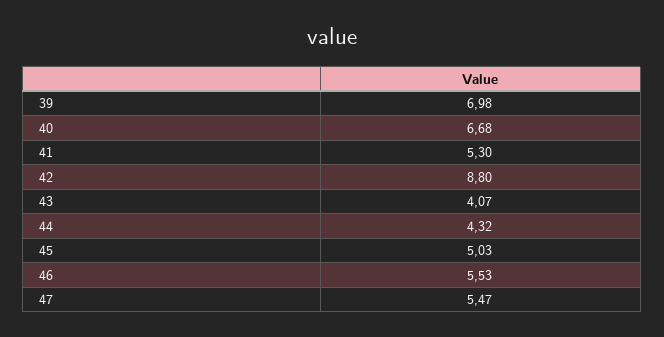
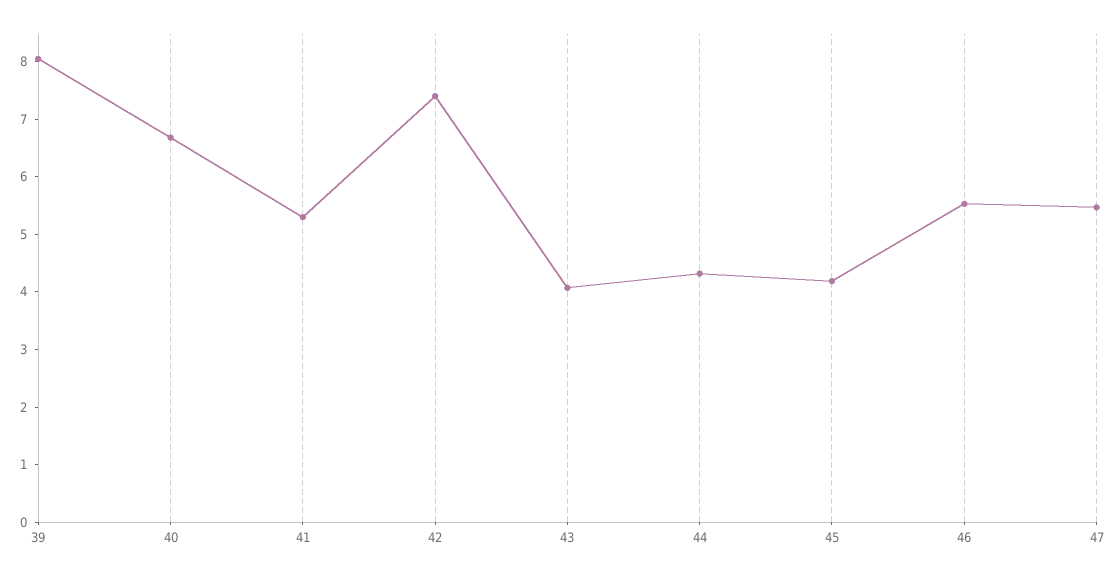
  {
-   "39": 6.98,
+   "39": 8,
    "40": 6.68,
    "41": 5.3,
-   "42": 8.8,
+   "42": 7.4,
    "43": 4.07,
    "44": 4.32,
-   "45": 5.03,
+   "45": 4.2,
    "46": 5.53,
    "47": 5.47
  }

